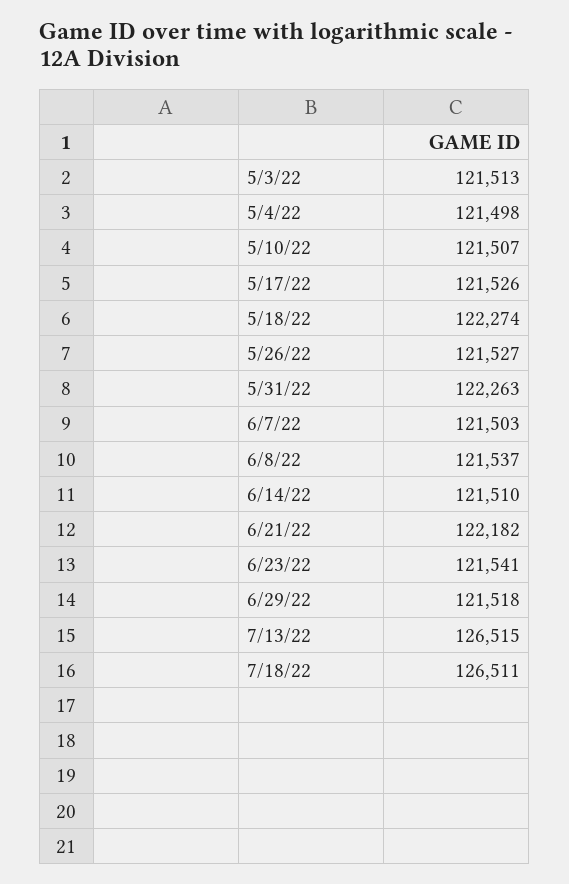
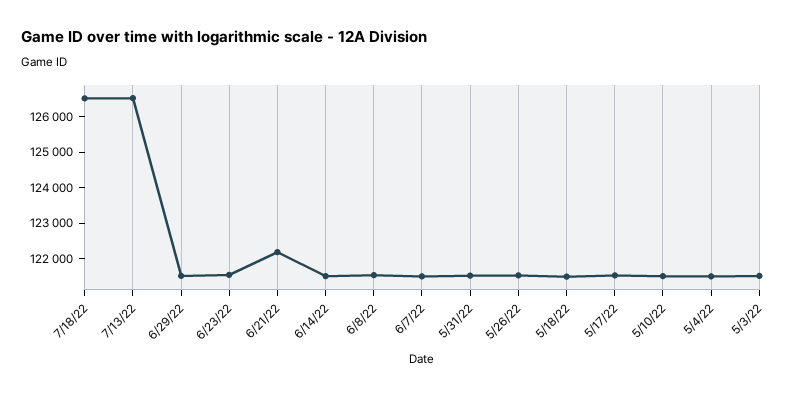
  {
    "5/3/22": 121513,
    "5/4/22": 121498,
    "5/10/22": 121507,
    "5/17/22": 121526,
-   "5/18/22": 122274,
+   "5/18/22": 121500,
    "5/26/22": 121527,
-   "5/31/22": 122263,
+   "5/31/22": 121500,
    "6/7/22": 121503,
    "6/8/22": 121537,
    "6/14/22": 121510,
    "6/21/22": 122182,
    "6/23/22": 121541,
    "6/29/22": 121518,
    "7/13/22": 126515,
    "7/18/22": 126511
  }

